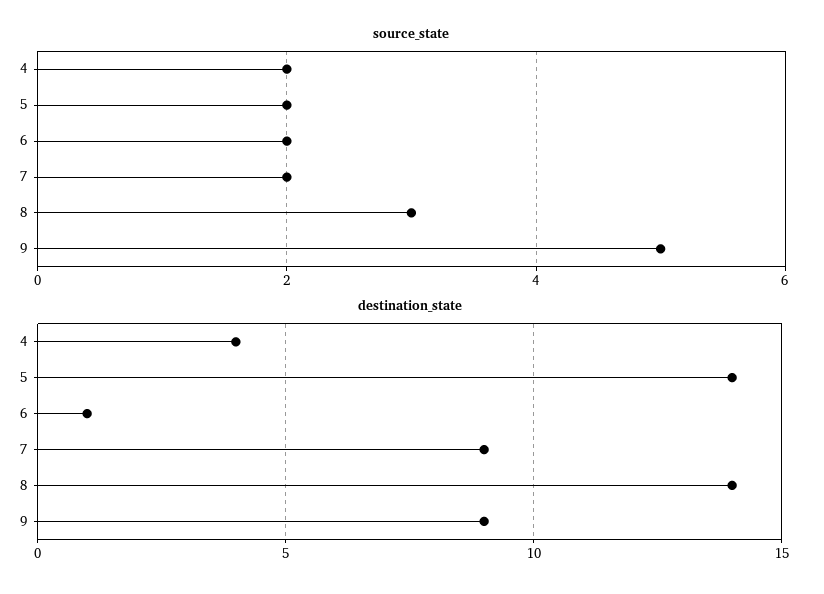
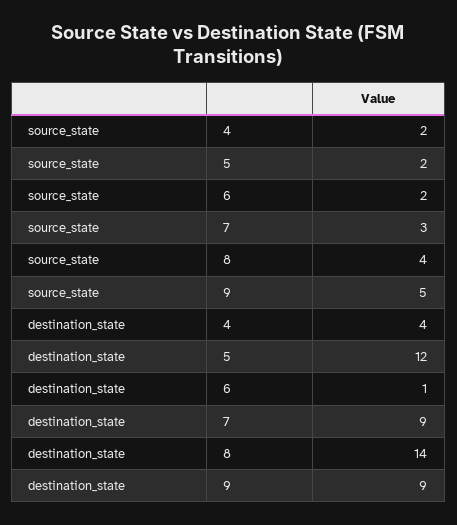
  {
    "source_state": {
      "4": 2,
      "5": 2,
      "6": 2,
-     "7": 2,
+     "7": 3,
-     "8": 3,
+     "8": 4,
      "9": 5
    },
    "destination_state": {
      "4": 4,
-     "5": 14,
+     "5": 12,
      "6": 1,
      "7": 9,
      "8": 14,
      "9": 9
    }
  }

